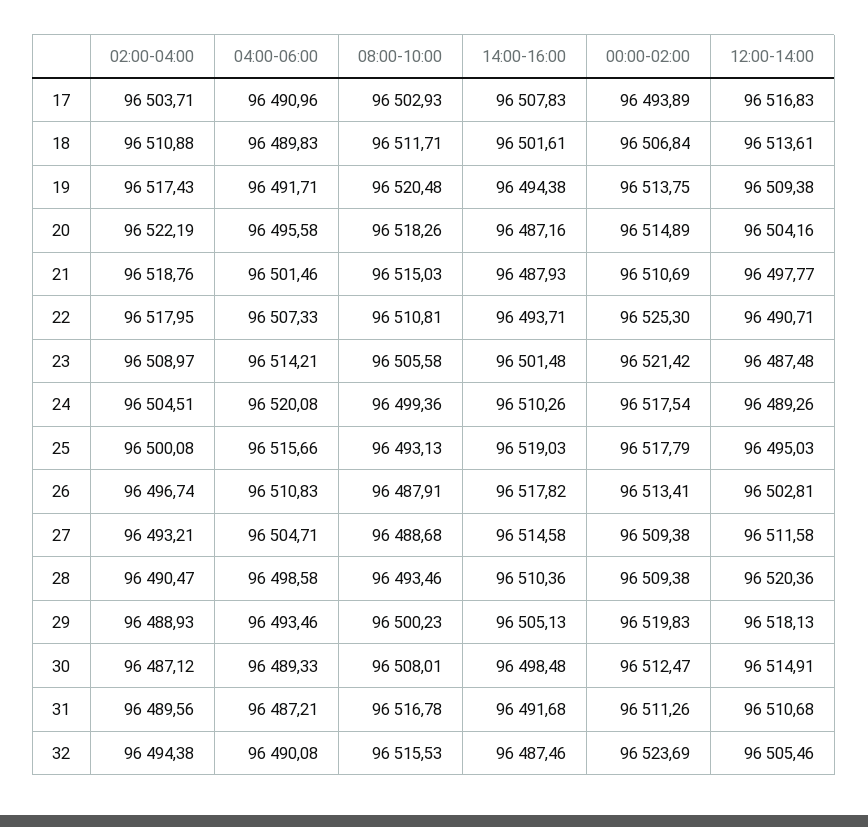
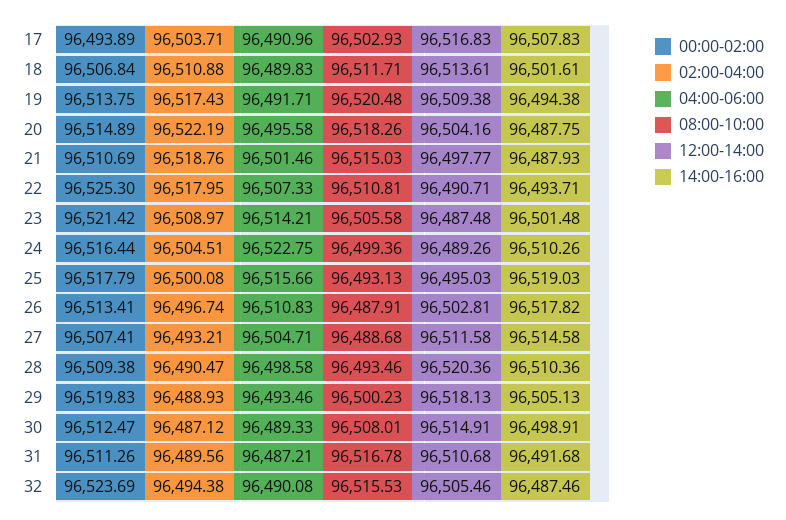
  {
    "02:00-04:00": {
      "17": 96503.71,
      "18": 96510.88,
      "19": 96517.43,
      "20": 96522.19,
      "21": 96518.76,
      "22": 96517.95,
      "23": 96508.97,
      "24": 96504.51,
      "25": 96500.08,
      "26": 96496.74,
      "27": 96493.21,
      "28": 96490.47,
      "29": 96488.93,
      "30": 96487.12,
      "31": 96489.56,
      "32": 96494.38
    },
    "04:00-06:00": {
      "17": 96490.96,
      "18": 96489.83,
      "19": 96491.71,
      "20": 96495.58,
      "21": 96501.46,
      "22": 96507.33,
      "23": 96514.21,
-     "24": 96520.08,
+     "24": 96522.75,
      "25": 96515.66,
      "26": 96510.83,
      "27": 96504.71,
      "28": 96498.58,
      "29": 96493.46,
      "30": 96489.33,
      "31": 96487.21,
      "32": 96490.08
    },
    "08:00-10:00": {
      "17": 96502.93,
      "18": 96511.71,
      "19": 96520.48,
      "20": 96518.26,
      "21": 96515.03,
      "22": 96510.81,
      "23": 96505.58,
      "24": 96499.36,
      "25": 96493.13,
      "26": 96487.91,
      "27": 96488.68,
      "28": 96493.46,
      "29": 96500.23,
      "30": 96508.01,
      "31": 96516.78,
      "32": 96515.53
    },
    "14:00-16:00": {
      "17": 96507.83,
      "18": 96501.61,
      "19": 96494.38,
-     "20": 96487.16,
+     "20": 96487.75,
      "21": 96487.93,
      "22": 96493.71,
      "23": 96501.48,
      "24": 96510.26,
      "25": 96519.03,
      "26": 96517.82,
      "27": 96514.58,
      "28": 96510.36,
      "29": 96505.13,
-     "30": 96498.48,
+     "30": 96498.91,
      "31": 96491.68,
      "32": 96487.46
    },
    "00:00-02:00": {
      "17": 96493.89,
      "18": 96506.84,
      "19": 96513.75,
      "20": 96514.89,
      "21": 96510.69,
      "22": 96525.3,
      "23": 96521.42,
-     "24": 96517.54,
+     "24": 96516.44,
      "25": 96517.79,
      "26": 96513.41,
-     "27": 96509.38,
+     "27": 96507.41,
      "28": 96509.38,
      "29": 96519.83,
      "30": 96512.47,
      "31": 96511.26,
      "32": 96523.69
    },
    "12:00-14:00": {
      "17": 96516.83,
      "18": 96513.61,
      "19": 96509.38,
      "20": 96504.16,
      "21": 96497.77,
      "22": 96490.71,
      "23": 96487.48,
      "24": 96489.26,
      "25": 96495.03,
      "26": 96502.81,
      "27": 96511.58,
      "28": 96520.36,
      "29": 96518.13,
      "30": 96514.91,
      "31": 96510.68,
      "32": 96505.46
    }
  }

